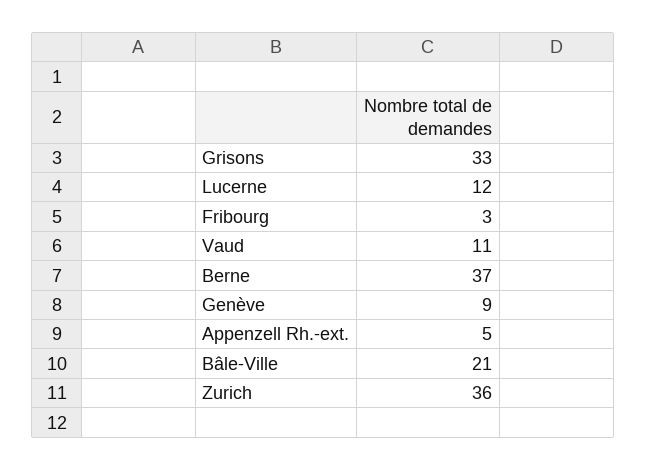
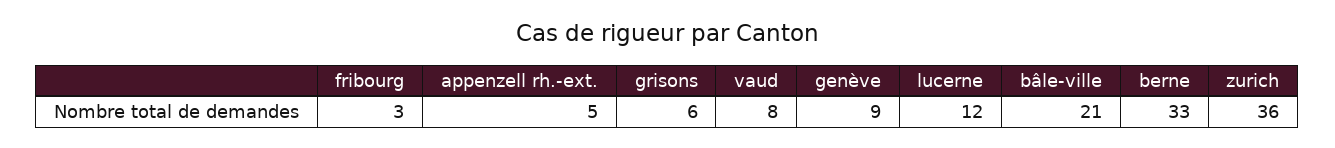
  {
-   "Grisons": 33,
+   "Grisons": 6,
    "Lucerne": 12,
    "Fribourg": 3,
-   "Vaud": 11,
+   "Vaud": 8,
-   "Berne": 37,
+   "Berne": 33,
    "Genève": 9,
    "Appenzell Rh.-ext.": 5,
    "Bâle-Ville": 21,
    "Zurich": 36
  }

